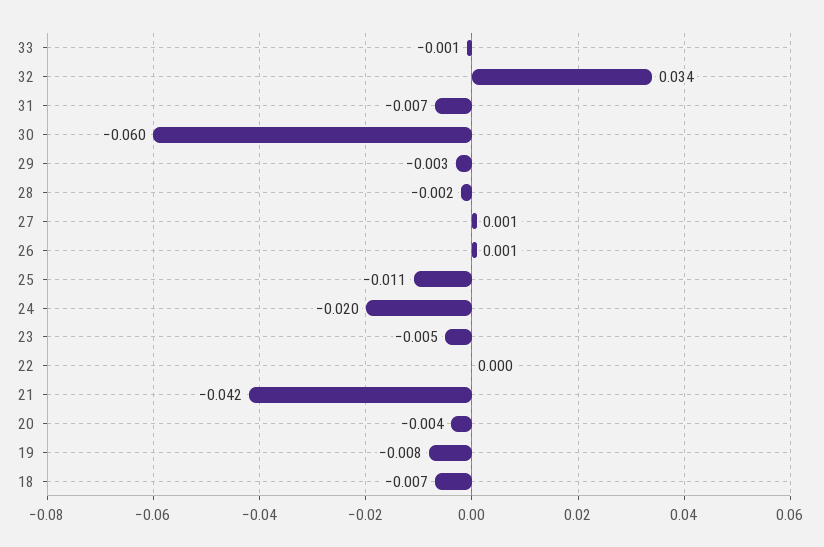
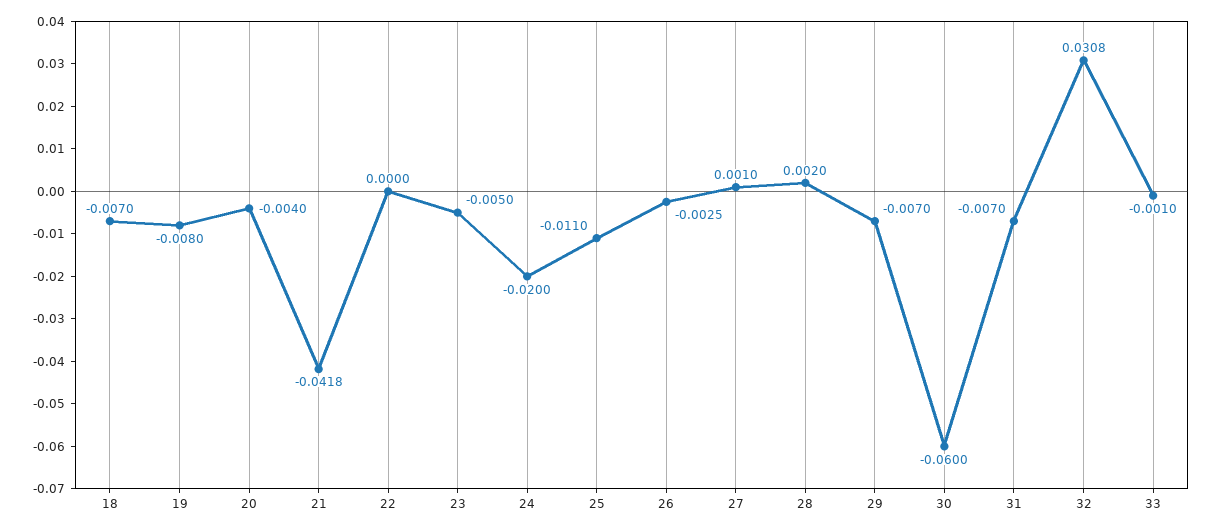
  {
    "33": -0.001,
-   "32": 0.034,
+   "32": 0.0308,
    "31": -0.007,
    "30": -0.06,
-   "29": -0.003,
+   "29": -0.007,
-   "28": -0.002,
+   "28": 0.002,
    "27": 0.001,
-   "26": 0.001,
+   "26": -0.0025,
    "25": -0.011,
    "24": -0.02,
    "23": -0.005,
    "22": 0,
    "21": -0.0418,
    "20": -0.004,
    "19": -0.008,
    "18": -0.007
  }

